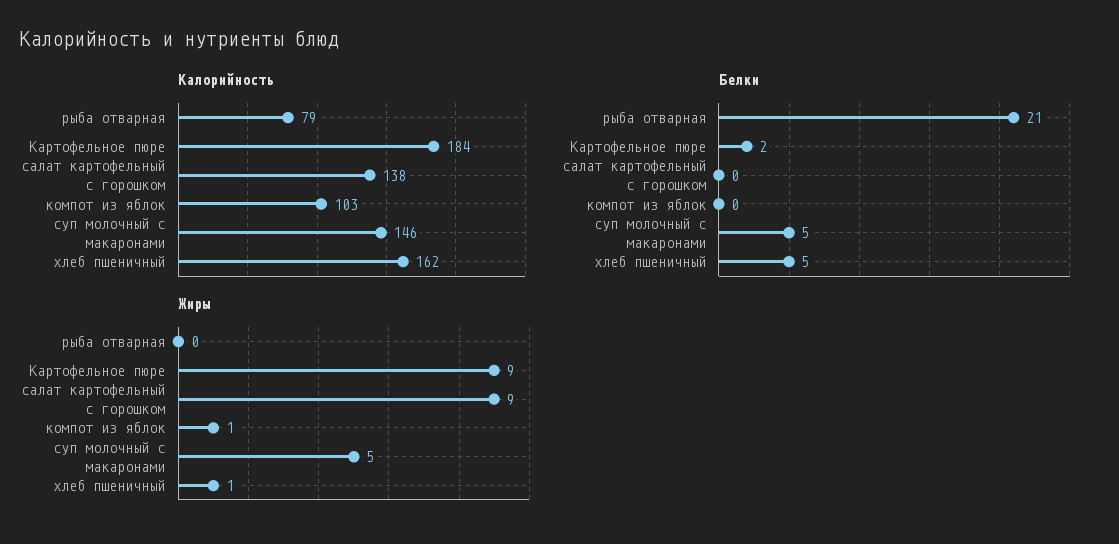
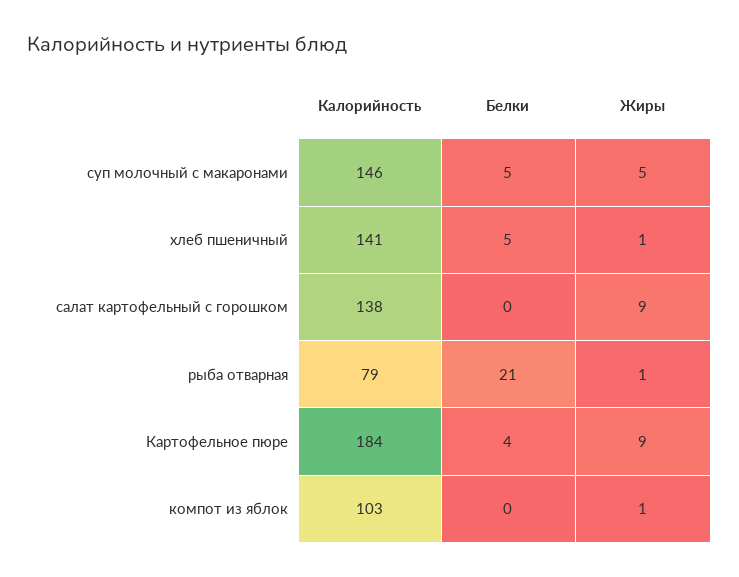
  {
    "Калорийность": {
      "рыба отварная": 79,
      "Картофельное пюре": 184,
      "салат картофельный с горошком": 138,
      "компот из яблок": 103,
      "суп молочный с макаронами": 146,
-     "хлеб пшеничный": 162
+     "хлеб пшеничный": 141
    },
    "Белки": {
      "рыба отварная": 21,
-     "Картофельное пюре": 2,
+     "Картофельное пюре": 4,
      "салат картофельный с горошком": 0,
      "компот из яблок": 0,
      "суп молочный с макаронами": 5,
      "хлеб пшеничный": 5
    },
    "Жиры": {
-     "рыба отварная": 0,
+     "рыба отварная": 1,
      "Картофельное пюре": 9,
      "салат картофельный с горошком": 9,
      "компот из яблок": 1,
      "суп молочный с макаронами": 5,
      "хлеб пшеничный": 1
    }
  }

